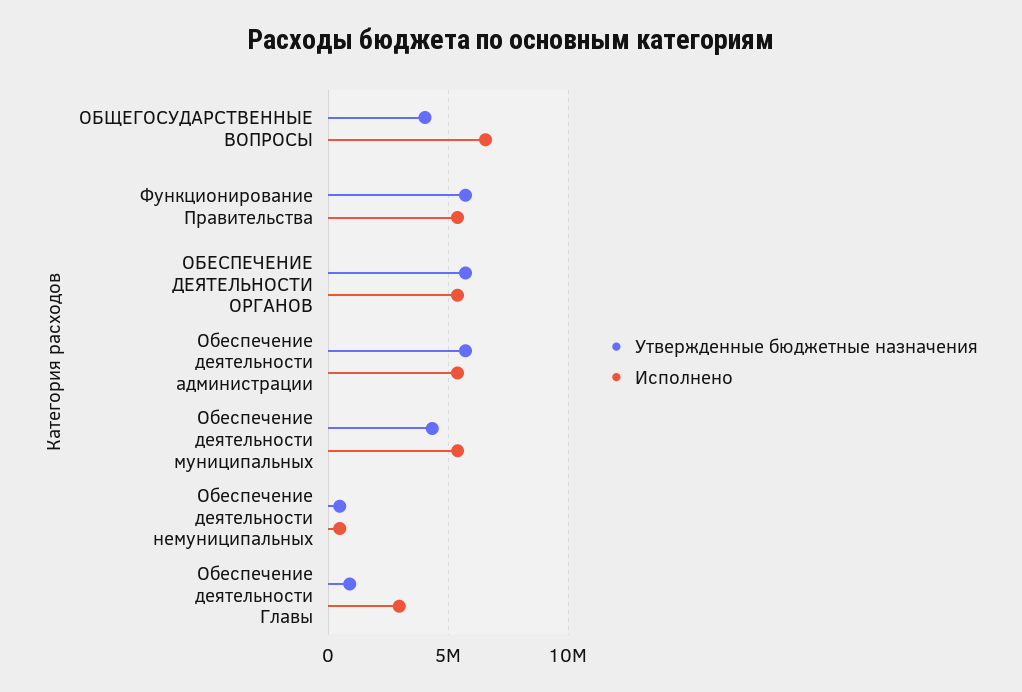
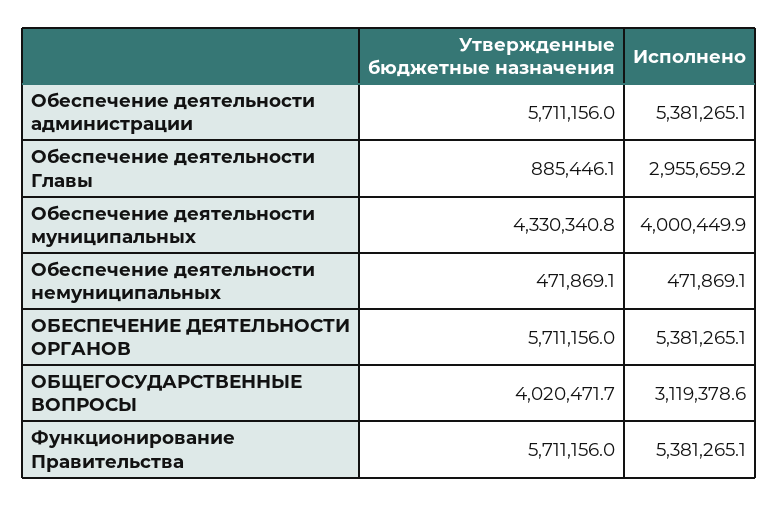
  {
    "Утвержденные бюджетные назначения": {
      "ОБЩЕГОСУДАРСТВЕННЫЕ ВОПРОСЫ": 4020471.7,
      "Функционирование Правительства": 5711156,
      "ОБЕСПЕЧЕНИЕ ДЕЯТЕЛЬНОСТИ ОРГАНОВ": 5711156,
      "Обеспечение деятельности администрации": 5711156,
      "Обеспечение деятельности муниципальных": 4330340.8,
      "Обеспечение деятельности немуниципальных": 471869.1,
      "Обеспечение деятельности Главы": 885446.1
    },
    "Исполнено": {
-     "ОБЩЕГОСУДАРСТВЕННЫЕ ВОПРОСЫ": 6500000,
+     "ОБЩЕГОСУДАРСТВЕННЫЕ ВОПРОСЫ": 3119378.6,
      "Функционирование Правительства": 5381265.1,
      "ОБЕСПЕЧЕНИЕ ДЕЯТЕЛЬНОСТИ ОРГАНОВ": 5381265.1,
      "Обеспечение деятельности администрации": 5381265.1,
-     "Обеспечение деятельности муниципальных": 5500000,
+     "Обеспечение деятельности муниципальных": 4000449.9,
      "Обеспечение деятельности немуниципальных": 471869.1,
      "Обеспечение деятельности Главы": 2955659.2
    }
  }

